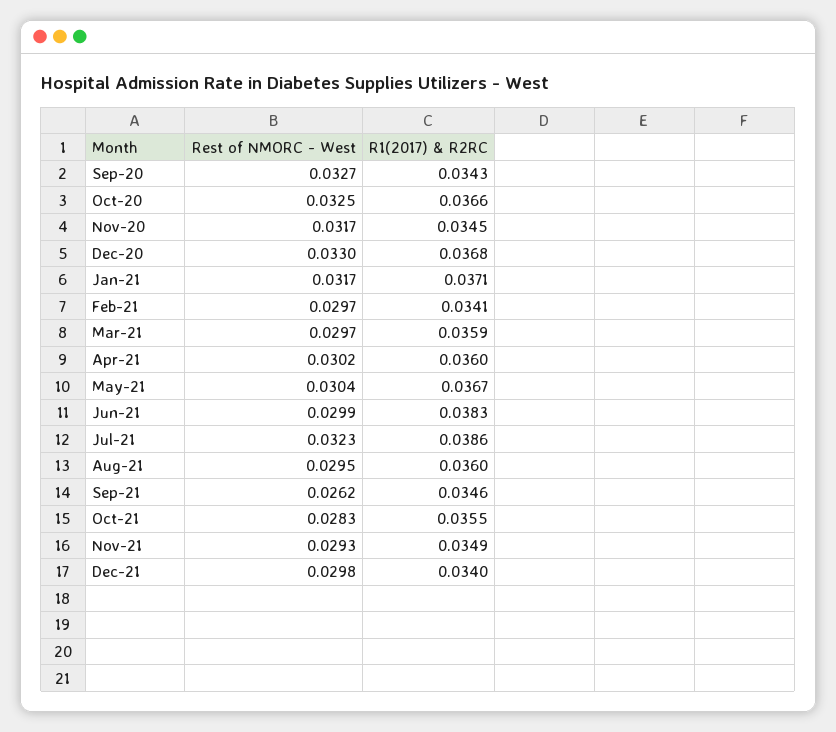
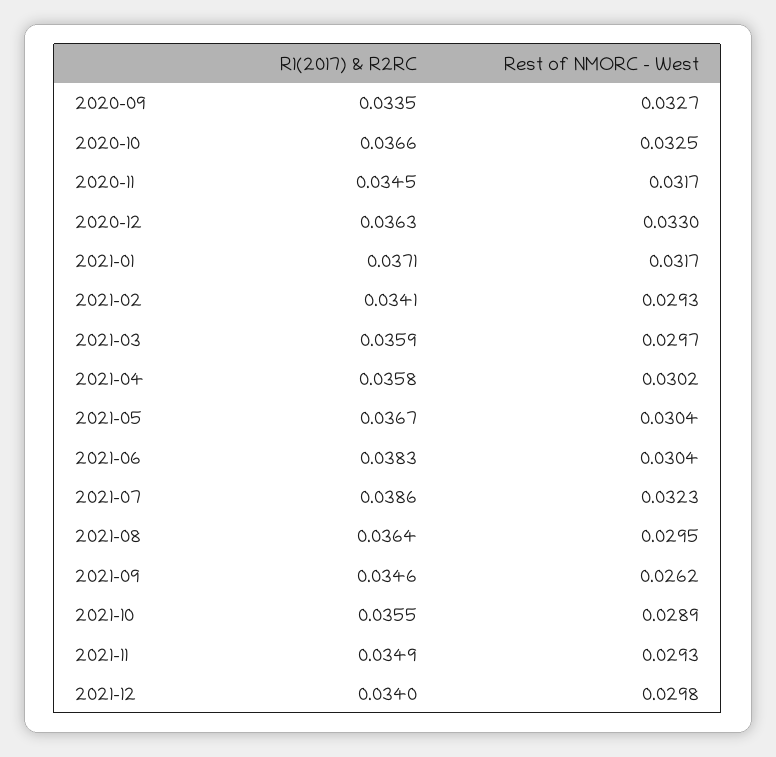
  {
    "Rest of NMORC - West": {
      "Sep-20": 0.0327,
      "Oct-20": 0.0325,
      "Nov-20": 0.0317,
      "Dec-20": 0.033,
      "Jan-21": 0.0317,
-     "Feb-21": 0.0297,
+     "Feb-21": 0.0293,
      "Mar-21": 0.0297,
      "Apr-21": 0.0302,
      "May-21": 0.0304,
-     "Jun-21": 0.0299,
+     "Jun-21": 0.0304,
      "Jul-21": 0.0323,
      "Aug-21": 0.0295,
      "Sep-21": 0.0262,
-     "Oct-21": 0.0283,
+     "Oct-21": 0.0289,
      "Nov-21": 0.0293,
      "Dec-21": 0.0298
    },
    "R1(2017) & R2RC": {
-     "Sep-20": 0.0343,
+     "Sep-20": 0.0335,
      "Oct-20": 0.0366,
      "Nov-20": 0.0345,
-     "Dec-20": 0.0368,
+     "Dec-20": 0.0363,
      "Jan-21": 0.0371,
      "Feb-21": 0.0341,
      "Mar-21": 0.0359,
-     "Apr-21": 0.036,
+     "Apr-21": 0.0358,
      "May-21": 0.0367,
      "Jun-21": 0.0383,
      "Jul-21": 0.0386,
-     "Aug-21": 0.036,
+     "Aug-21": 0.0364,
      "Sep-21": 0.0346,
      "Oct-21": 0.0355,
      "Nov-21": 0.0349,
      "Dec-21": 0.034
    }
  }

